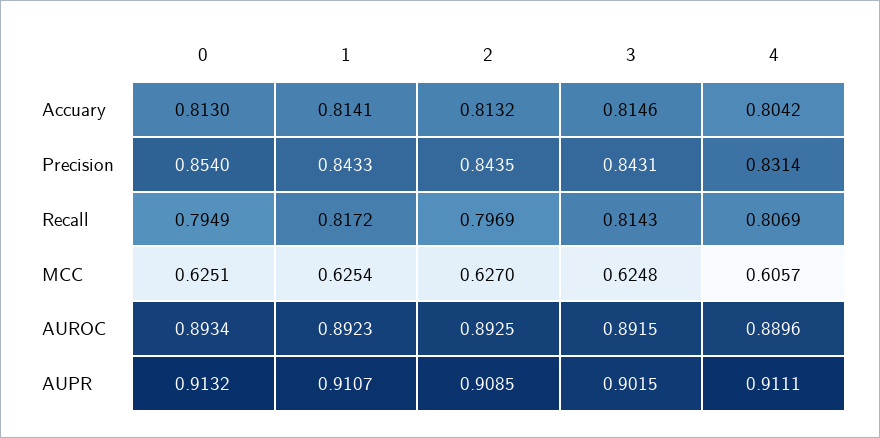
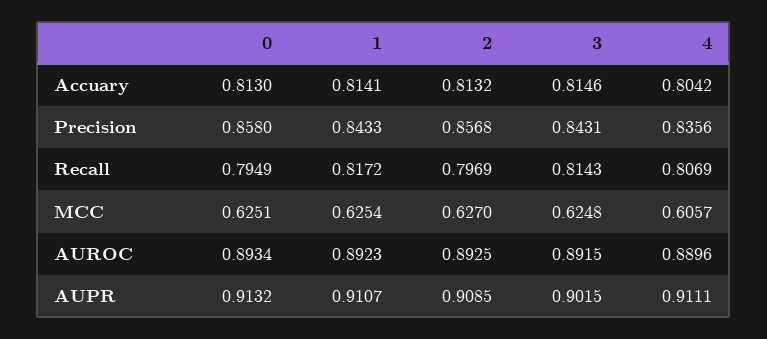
  {
    "0": {
      "Accuary": 0.813,
-     "Precision": 0.854,
+     "Precision": 0.858,
      "Recall": 0.7949,
      "MCC": 0.6251,
      "AUROC": 0.8934,
      "AUPR": 0.9132
    },
    "1": {
      "Accuary": 0.8141,
      "Precision": 0.8433,
      "Recall": 0.8172,
      "MCC": 0.6254,
      "AUROC": 0.8923,
      "AUPR": 0.9107
    },
    "2": {
      "Accuary": 0.8132,
-     "Precision": 0.8435,
+     "Precision": 0.8568,
      "Recall": 0.7969,
      "MCC": 0.627,
      "AUROC": 0.8925,
      "AUPR": 0.9085
    },
    "3": {
      "Accuary": 0.8146,
      "Precision": 0.8431,
      "Recall": 0.8143,
      "MCC": 0.6248,
      "AUROC": 0.8915,
      "AUPR": 0.9015
    },
    "4": {
      "Accuary": 0.8042,
-     "Precision": 0.8314,
+     "Precision": 0.8356,
      "Recall": 0.8069,
      "MCC": 0.6057,
      "AUROC": 0.8896,
      "AUPR": 0.9111
    }
  }

